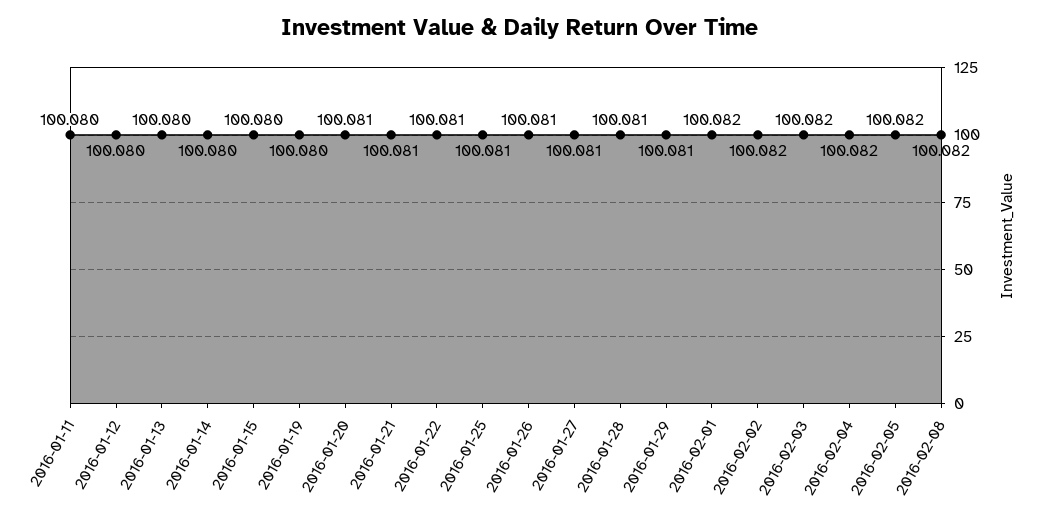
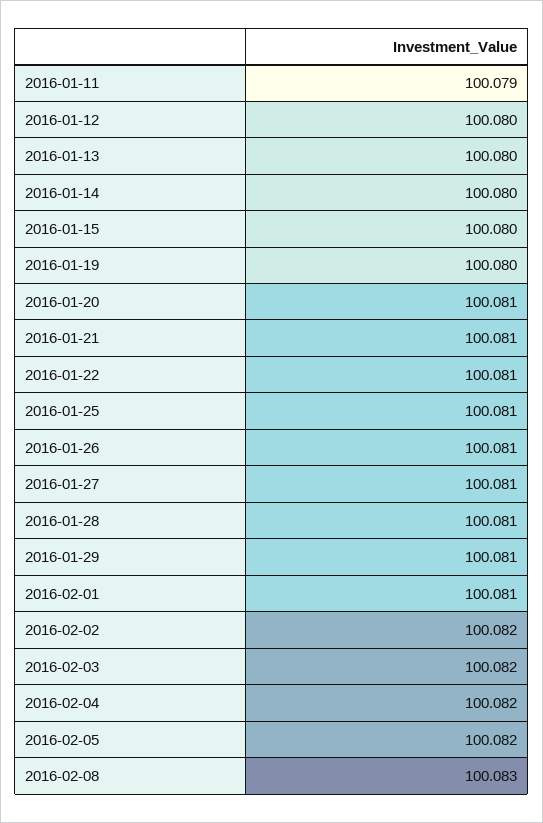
  {
-   "2016-01-11": 100.08,
+   "2016-01-11": 100.079,
    "2016-01-12": 100.08,
    "2016-01-13": 100.08,
    "2016-01-14": 100.08,
    "2016-01-15": 100.08,
    "2016-01-19": 100.08,
    "2016-01-20": 100.081,
    "2016-01-21": 100.081,
    "2016-01-22": 100.081,
    "2016-01-25": 100.081,
    "2016-01-26": 100.081,
    "2016-01-27": 100.081,
    "2016-01-28": 100.081,
    "2016-01-29": 100.081,
-   "2016-02-01": 100.082,
+   "2016-02-01": 100.081,
    "2016-02-02": 100.082,
    "2016-02-03": 100.082,
    "2016-02-04": 100.082,
    "2016-02-05": 100.082,
-   "2016-02-08": 100.082
+   "2016-02-08": 100.083
  }

